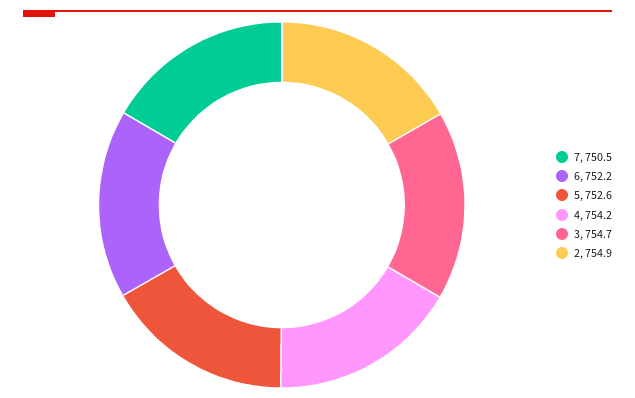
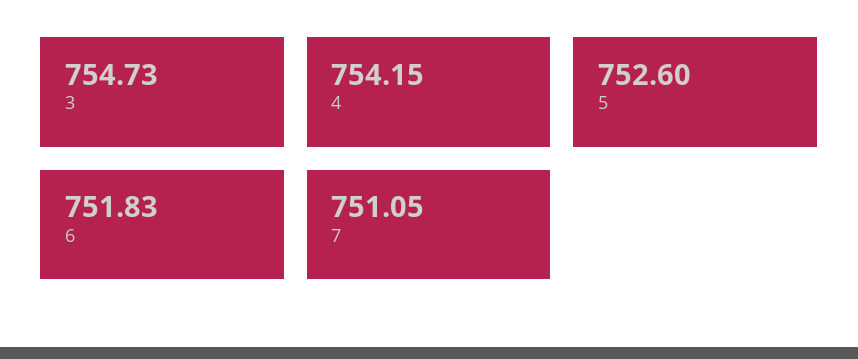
  {
-   "7": 750.5,
+   "7": 751.05,
-   "6": 752.2,
+   "6": 751.83,
    "5": 752.6,
    "4": 754.15,
-   "3": 754.73,
+   "3": 754.73
-   "2": 754.9
  }

